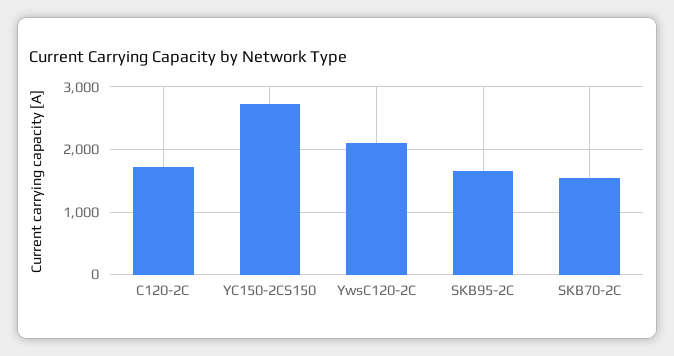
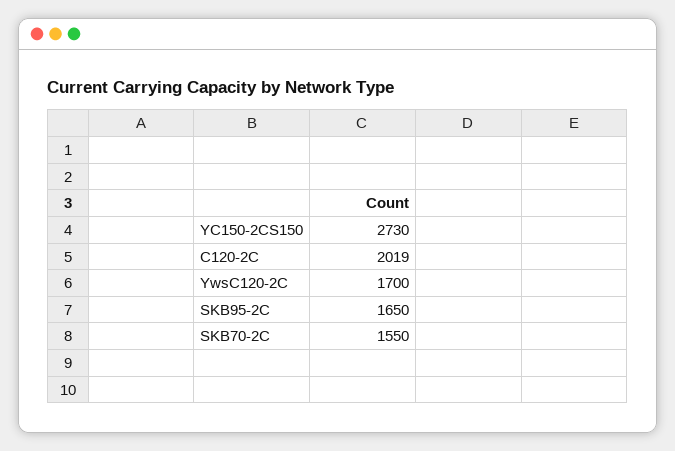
  {
-   "C120-2C": 1700,
+   "C120-2C": 2019,
    "YC150-2CS150": 2730,
-   "YwsC120-2C": 2100,
+   "YwsC120-2C": 1700,
    "SKB95-2C": 1650,
    "SKB70-2C": 1550
  }

